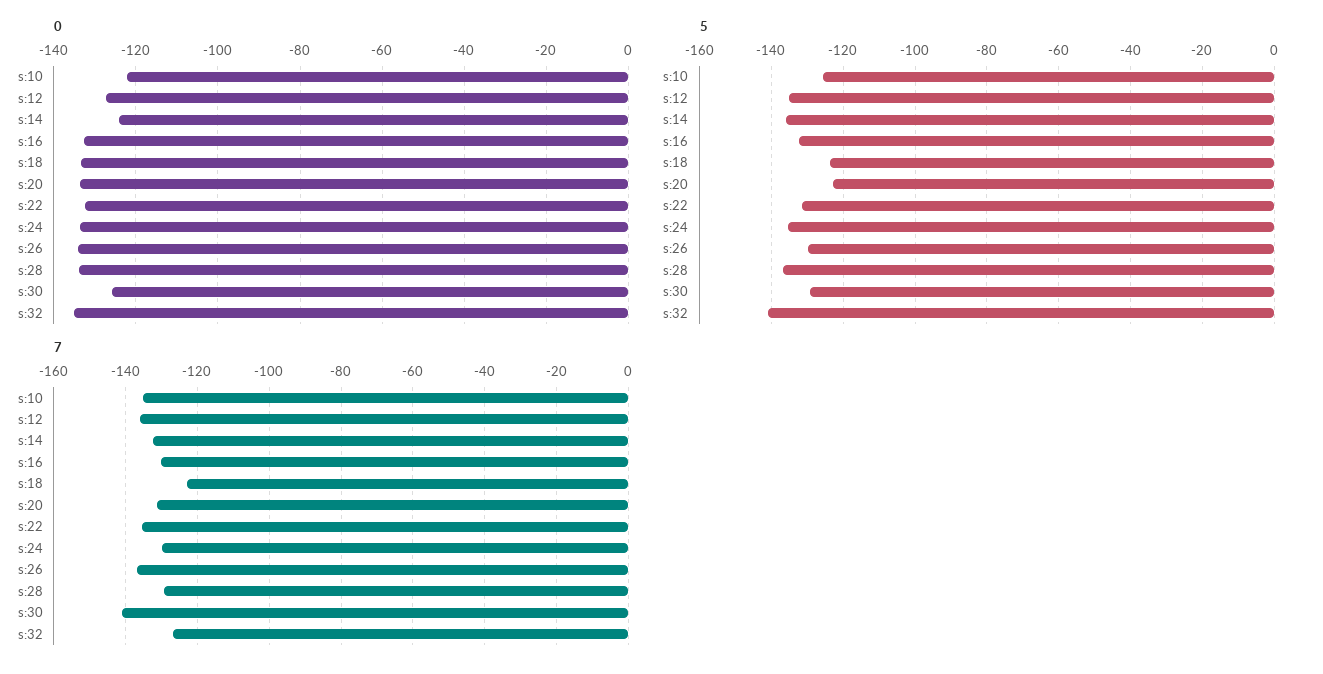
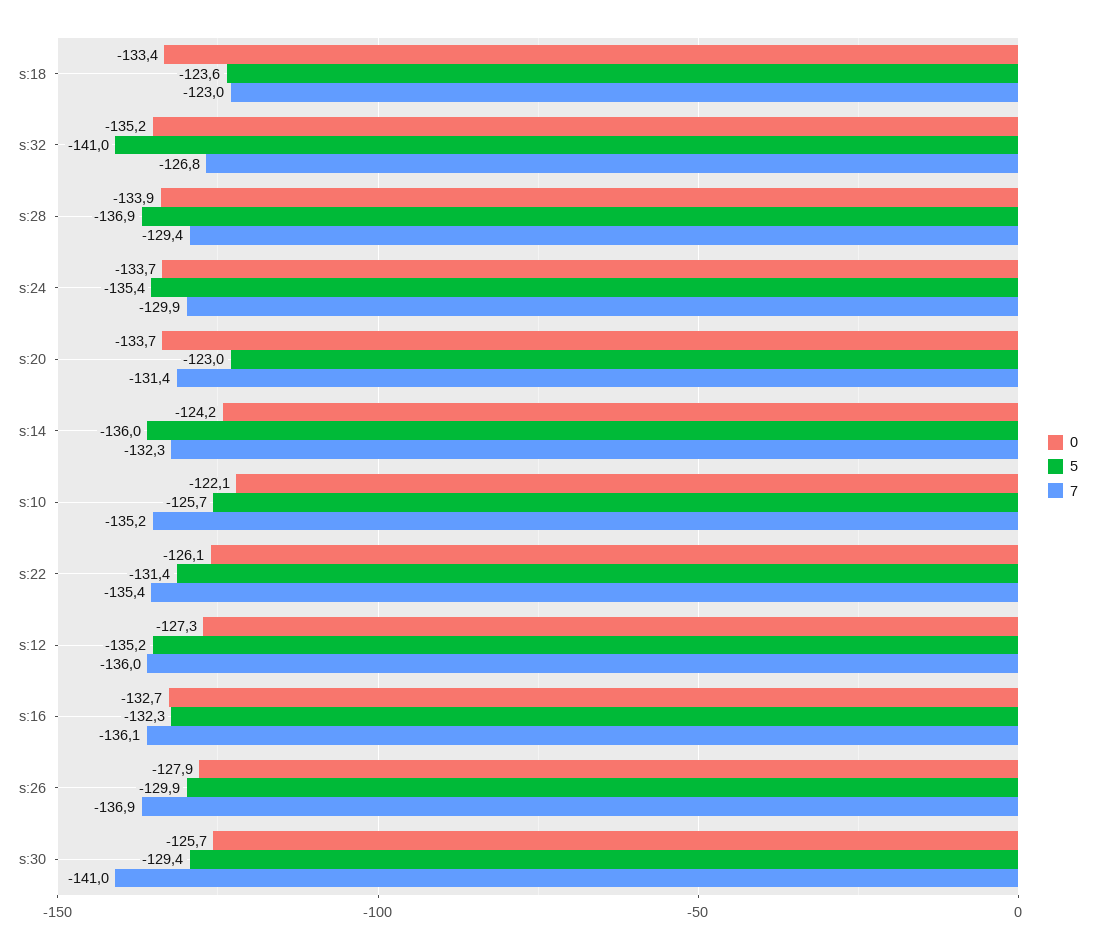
  {
    "0": {
      "s:10": -122.1,
      "s:12": -127.3,
      "s:14": -124.2,
      "s:16": -132.7,
      "s:18": -133.4,
      "s:20": -133.7,
-     "s:22": -132,
+     "s:22": -126.1,
      "s:24": -133.7,
-     "s:26": -134,
+     "s:26": -127.9,
      "s:28": -133.9,
      "s:30": -125.7,
      "s:32": -135.2
    },
    "5": {
      "s:10": -125.7,
      "s:12": -135.2,
      "s:14": -136,
      "s:16": -132.3,
      "s:18": -123.6,
      "s:20": -123,
      "s:22": -131.4,
      "s:24": -135.4,
      "s:26": -129.9,
      "s:28": -136.9,
      "s:30": -129.4,
      "s:32": -141
    },
    "7": {
      "s:10": -135.2,
      "s:12": -136,
      "s:14": -132.3,
-     "s:16": -130,
+     "s:16": -136.1,
      "s:18": -123,
      "s:20": -131.4,
      "s:22": -135.4,
      "s:24": -129.9,
      "s:26": -136.9,
      "s:28": -129.4,
      "s:30": -141,
      "s:32": -126.8
    }
  }

